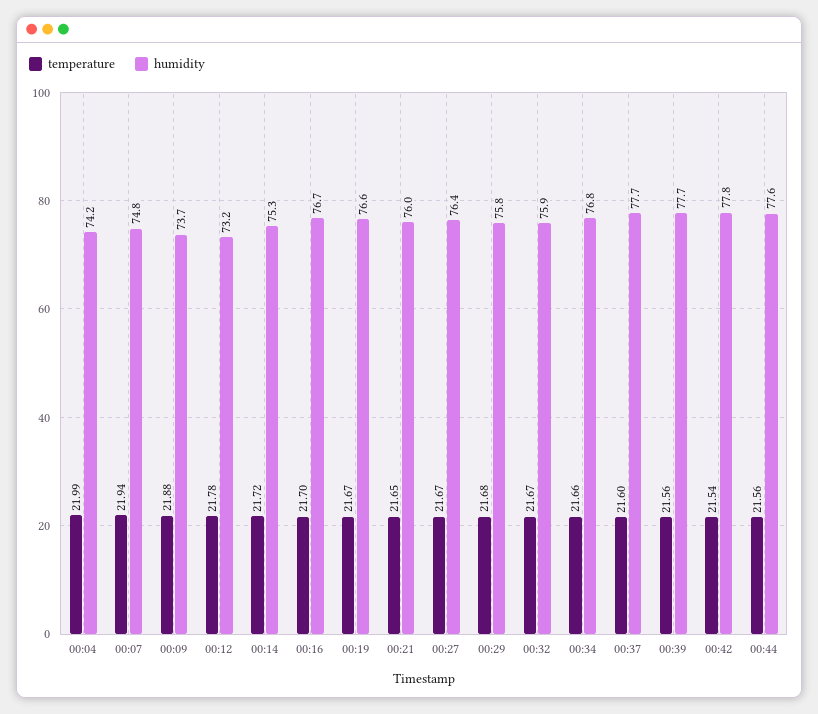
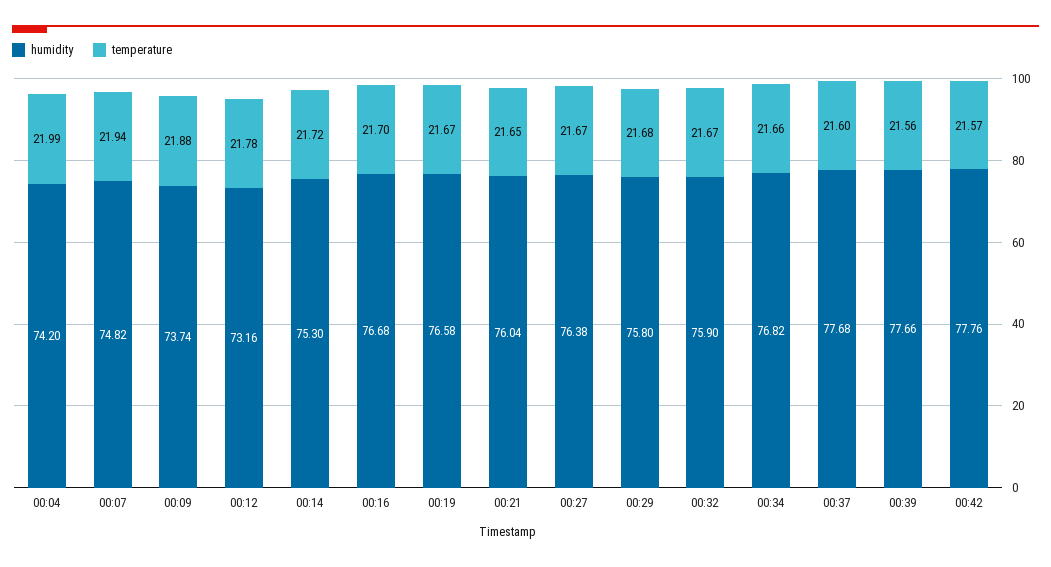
  {
    "temperature": {
      "00:04": 21.99,
      "00:07": 21.94,
      "00:09": 21.88,
      "00:12": 21.78,
      "00:14": 21.72,
      "00:16": 21.7,
      "00:19": 21.67,
      "00:21": 21.65,
      "00:27": 21.67,
      "00:29": 21.68,
      "00:32": 21.67,
      "00:34": 21.66,
      "00:37": 21.6,
      "00:39": 21.56,
-     "00:42": 21.54,
+     "00:42": 21.57
-     "00:44": 21.56
    },
    "humidity": {
      "00:04": 74.2,
      "00:07": 74.82,
      "00:09": 73.74,
      "00:12": 73.16,
      "00:14": 75.3,
      "00:16": 76.68,
      "00:19": 76.58,
      "00:21": 76.04,
      "00:27": 76.38,
      "00:29": 75.8,
      "00:32": 75.9,
      "00:34": 76.82,
      "00:37": 77.68,
      "00:39": 77.66,
-     "00:42": 77.76,
+     "00:42": 77.76
-     "00:44": 77.6
    }
  }

